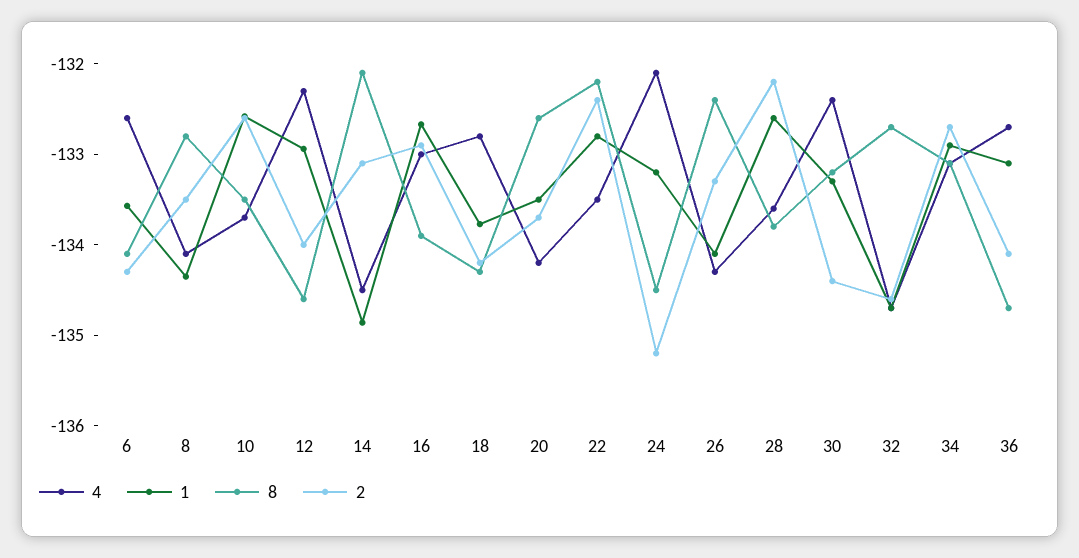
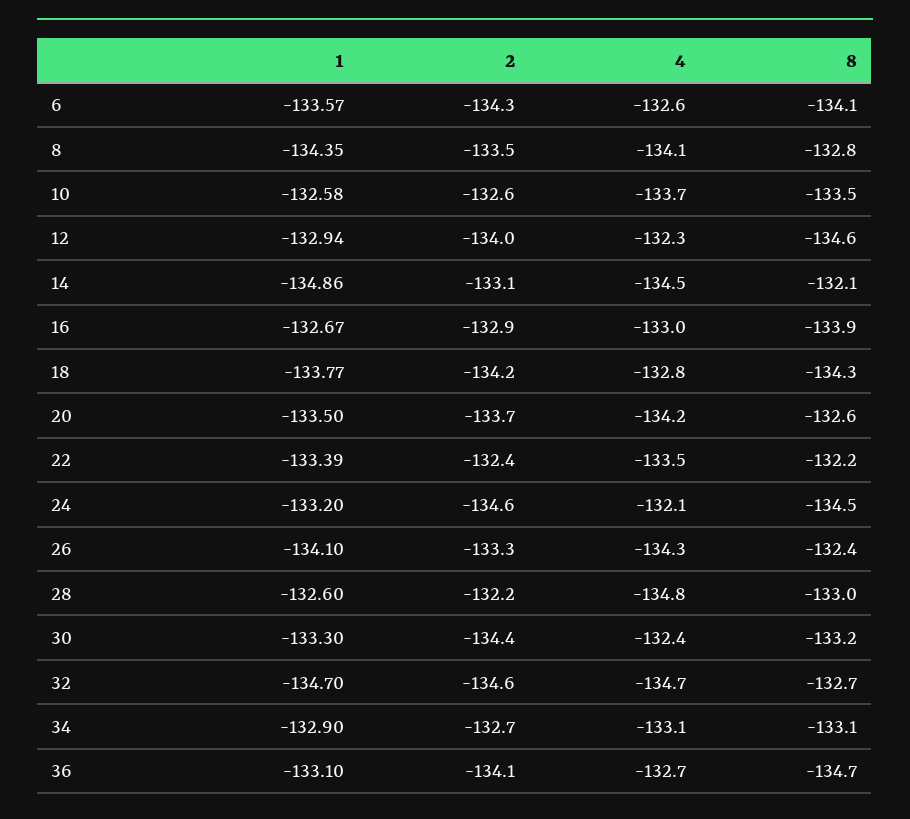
  {
    "4": {
      "6": -132.6,
      "8": -134.1,
      "10": -133.7,
      "12": -132.3,
      "14": -134.5,
      "16": -133,
      "18": -132.8,
      "20": -134.2,
      "22": -133.5,
      "24": -132.1,
      "26": -134.3,
-     "28": -133.6,
+     "28": -134.8,
      "30": -132.4,
      "32": -134.7,
      "34": -133.1,
      "36": -132.7
    },
    "1": {
      "6": -133.57,
      "8": -134.35,
      "10": -132.58,
      "12": -132.94,
      "14": -134.86,
      "16": -132.67,
      "18": -133.77,
      "20": -133.5,
-     "22": -132.8,
+     "22": -133.39,
      "24": -133.2,
      "26": -134.1,
      "28": -132.6,
      "30": -133.3,
      "32": -134.7,
      "34": -132.9,
      "36": -133.1
    },
    "8": {
      "6": -134.1,
      "8": -132.8,
      "10": -133.5,
      "12": -134.6,
      "14": -132.1,
      "16": -133.9,
      "18": -134.3,
      "20": -132.6,
      "22": -132.2,
      "24": -134.5,
      "26": -132.4,
-     "28": -133.8,
+     "28": -133,
      "30": -133.2,
      "32": -132.7,
      "34": -133.1,
      "36": -134.7
    },
    "2": {
      "6": -134.3,
      "8": -133.5,
      "10": -132.6,
      "12": -134,
      "14": -133.1,
      "16": -132.9,
      "18": -134.2,
      "20": -133.7,
      "22": -132.4,
-     "24": -135.2,
+     "24": -134.6,
      "26": -133.3,
      "28": -132.2,
      "30": -134.4,
      "32": -134.6,
      "34": -132.7,
      "36": -134.1
    }
  }

